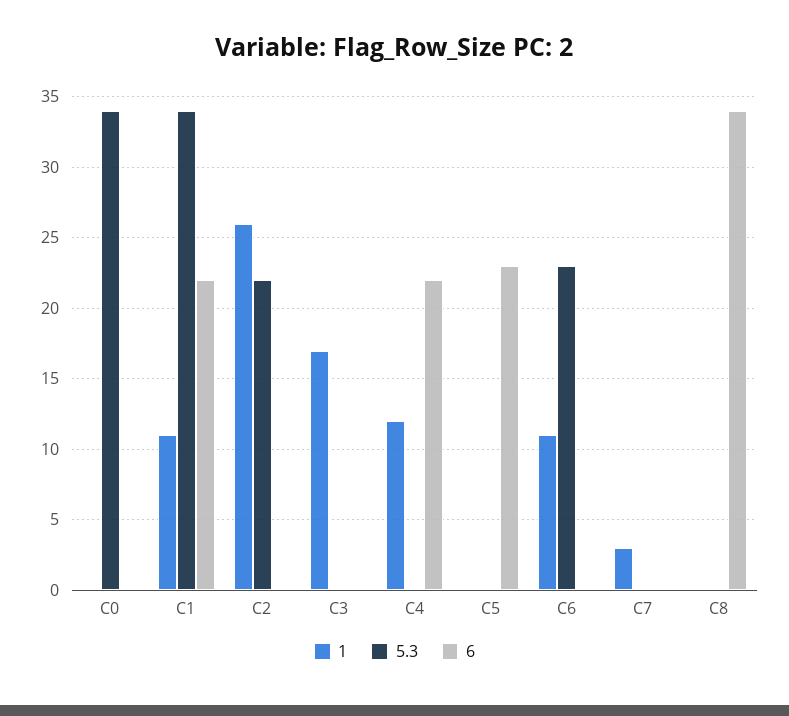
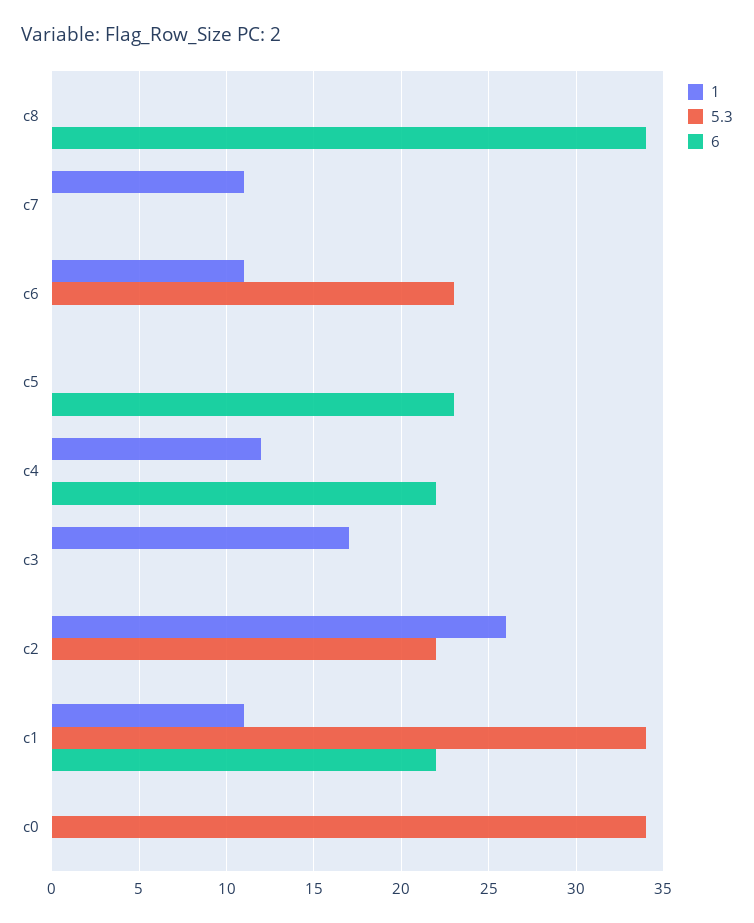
  {
    "1": {
      "C0": 0,
      "C1": 11,
      "C2": 26,
      "C3": 17,
      "C4": 12,
      "C5": 0,
      "C6": 11,
-     "C7": 3,
+     "C7": 11,
      "C8": 0
    },
    "5.3": {
      "C0": 34,
      "C1": 34,
      "C2": 22,
      "C3": 0,
      "C4": 0,
      "C5": 0,
      "C6": 23,
      "C7": 0,
      "C8": 0
    },
    "6": {
      "C0": 0,
      "C1": 22,
      "C2": 0,
      "C3": 0,
      "C4": 22,
      "C5": 23,
      "C6": 0,
      "C7": 0,
      "C8": 34
    }
  }

